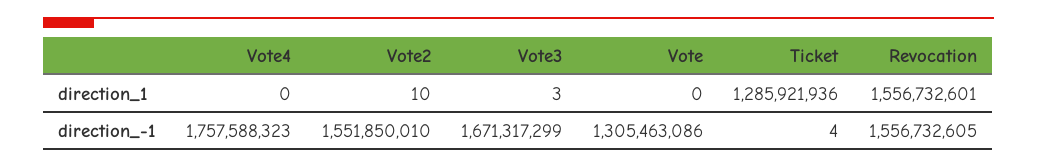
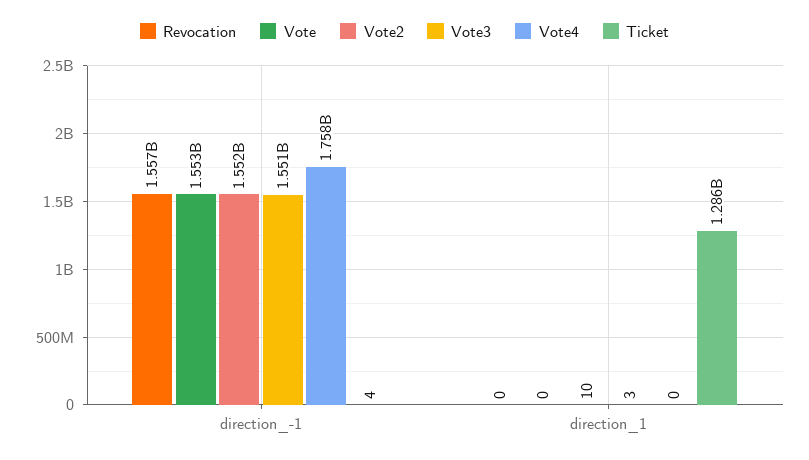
  {
    "Vote4": {
      "direction_1": 0,
      "direction_-1": 1757588323
    },
    "Vote2": {
      "direction_1": 10,
      "direction_-1": 1551850010
    },
    "Vote3": {
      "direction_1": 3,
-     "direction_-1": 1671317299
+     "direction_-1": 1551000000
    },
    "Vote": {
      "direction_1": 0,
-     "direction_-1": 1305463086
+     "direction_-1": 1553000000
    },
    "Ticket": {
      "direction_1": 1285921936,
      "direction_-1": 4
    },
    "Revocation": {
-     "direction_1": 1556732601,
+     "direction_1": 0,
      "direction_-1": 1556732605
    }
  }

